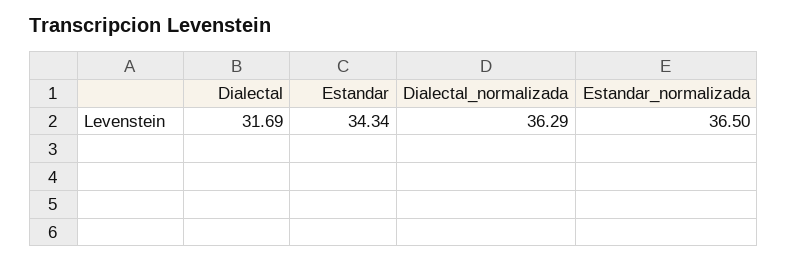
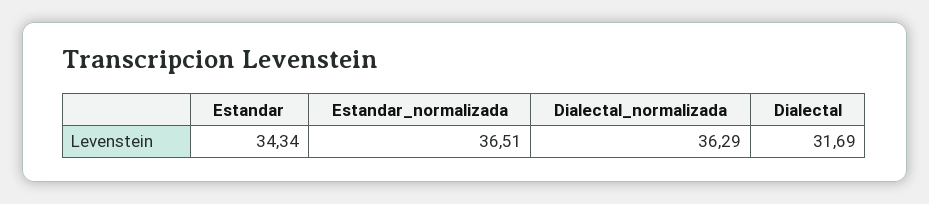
  {
    "Dialectal": 31.69,
    "Estandar": 34.34,
    "Dialectal_normalizada": 36.29,
-   "Estandar_normalizada": 36.5
+   "Estandar_normalizada": 36.51
  }

